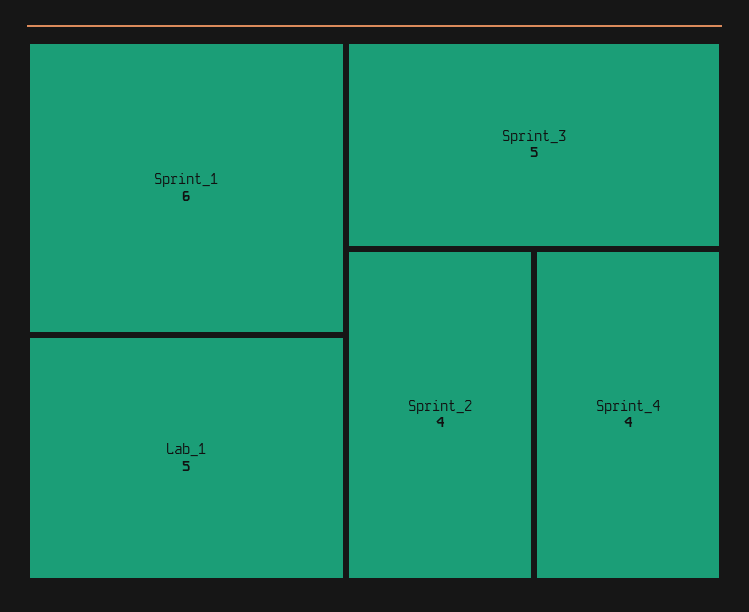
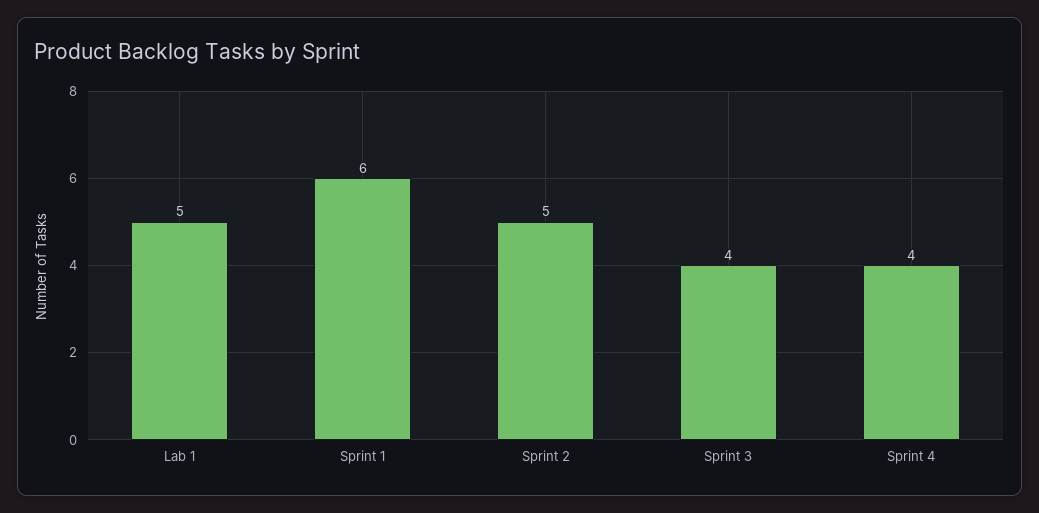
  {
    "Sprint_1": 6,
    "Lab_1": 5,
-   "Sprint_3": 5,
+   "Sprint_3": 4,
-   "Sprint_2": 4,
+   "Sprint_2": 5,
    "Sprint_4": 4
  }

